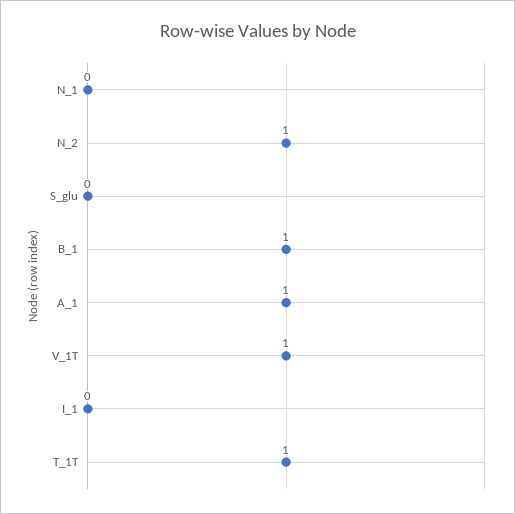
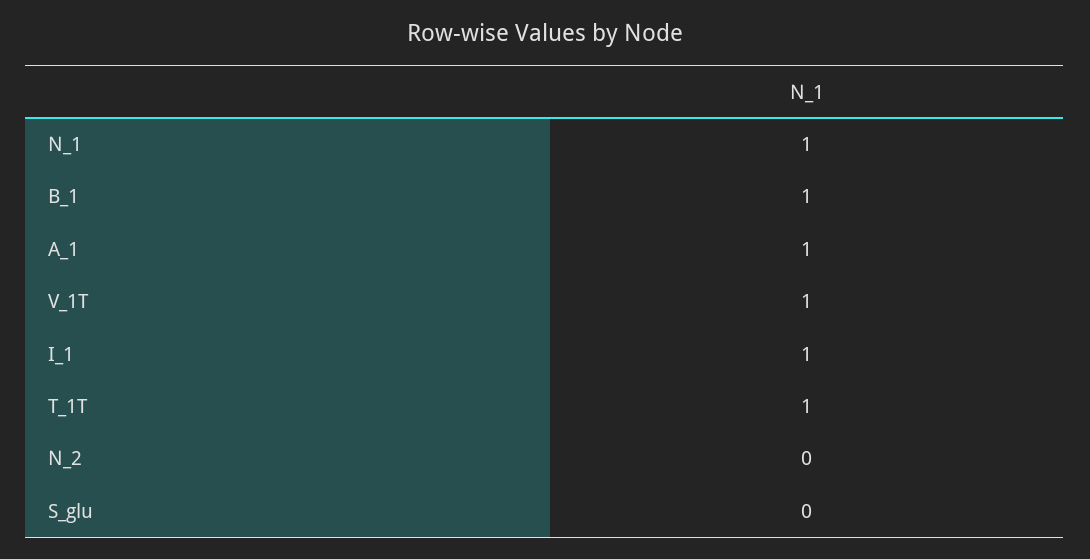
  {
-   "N_1": 0,
+   "N_1": 1,
-   "N_2": 1,
+   "N_2": 0,
    "S_glu": 0,
    "B_1": 1,
    "A_1": 1,
    "V_1T": 1,
-   "I_1": 0,
+   "I_1": 1,
    "T_1T": 1
  }

